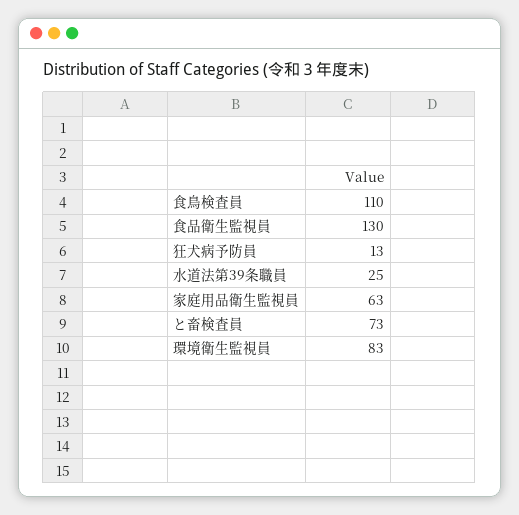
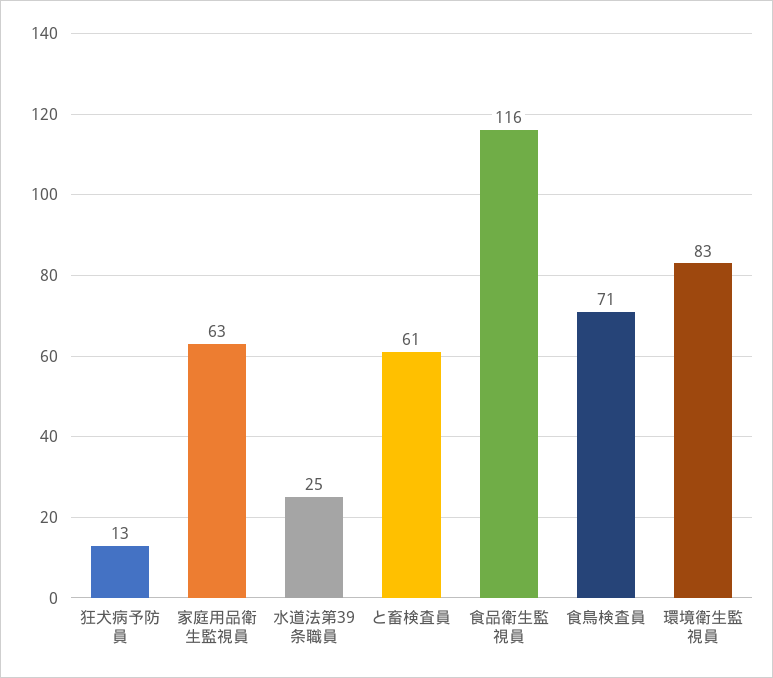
  {
-   "食鳥検査員": 110,
+   "食鳥検査員": 71,
-   "食品衛生監視員": 130,
+   "食品衛生監視員": 116,
    "狂犬病予防員": 13,
    "水道法第39条職員": 25,
    "家庭用品衛生監視員": 63,
-   "と畜検査員": 73,
+   "と畜検査員": 61,
    "環境衛生監視員": 83
  }

